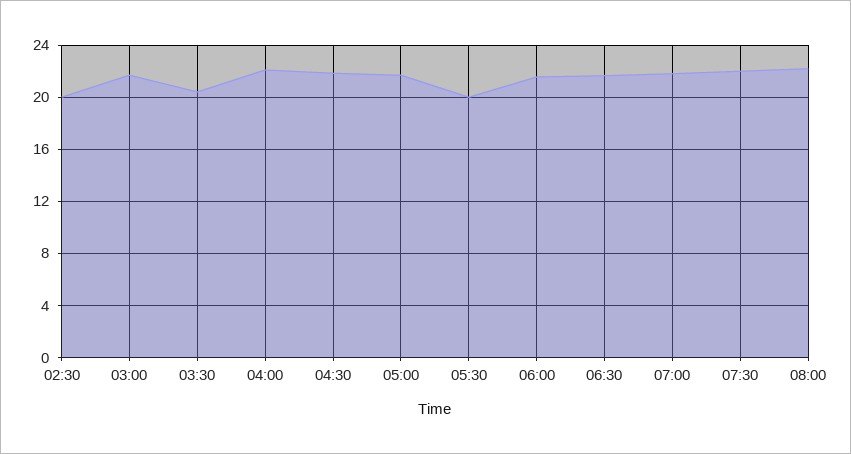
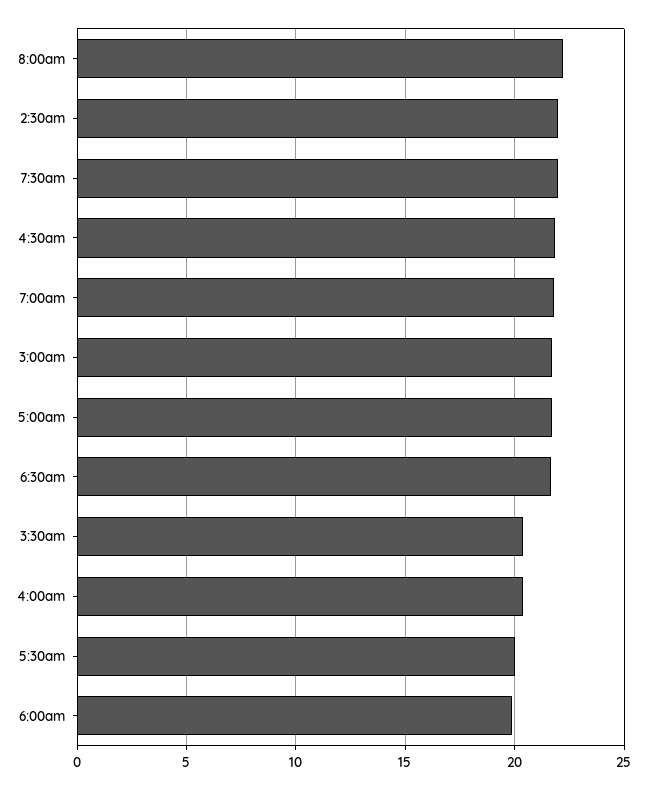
  {
-   "02:30": 20,
+   "02:30": 22,
    "03:00": 21.5,
    "03:30": 20.5,
-   "04:00": 22,
+   "04:00": 20.5,
    "04:30": 22,
    "05:00": 21.5,
    "05:30": 20,
-   "06:00": 21.5,
+   "06:00": 20,
    "06:30": 21.5,
    "07:00": 22,
    "07:30": 22,
    "08:00": 22
  }

